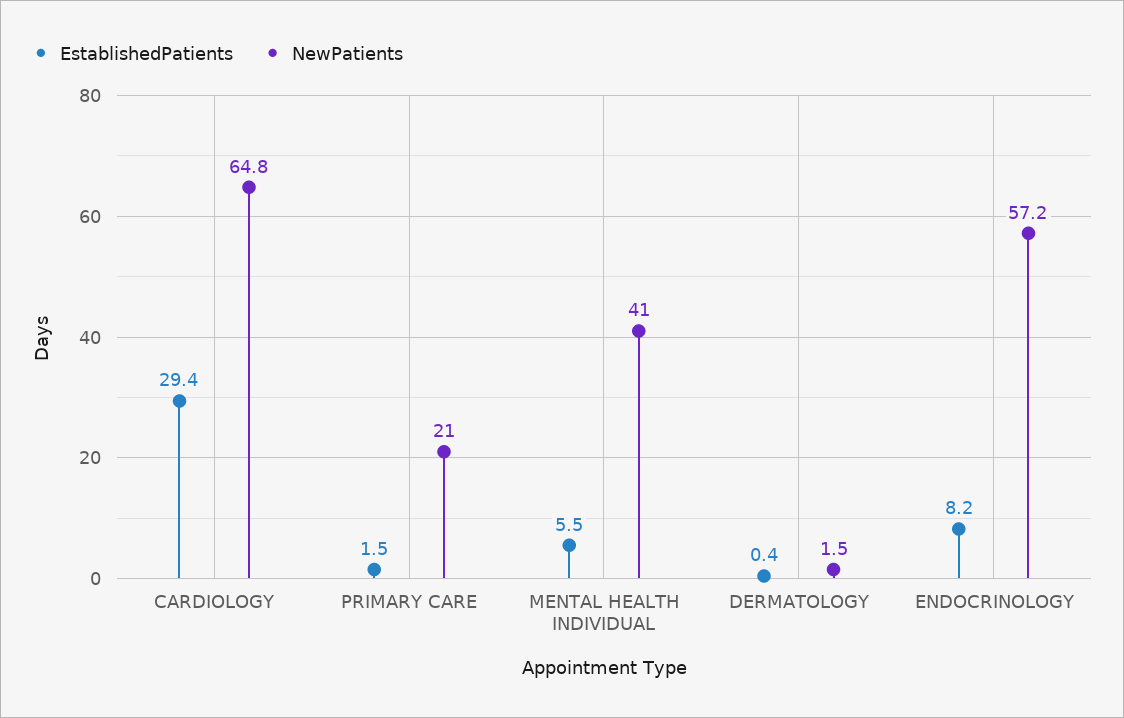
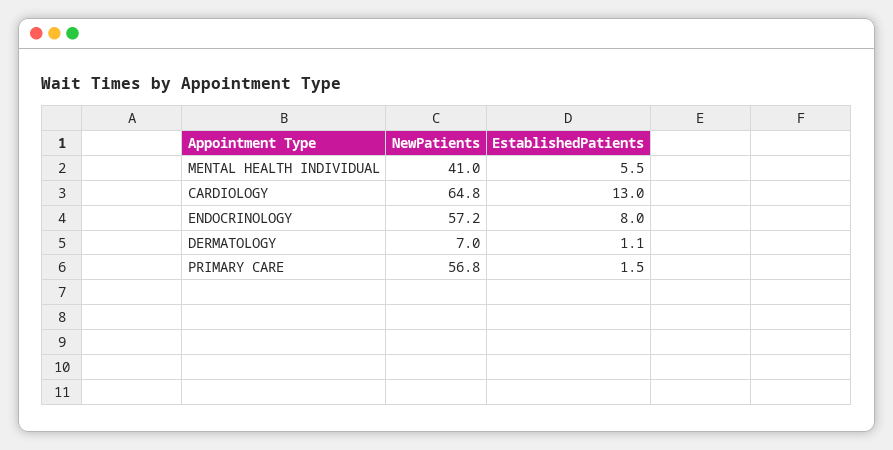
  {
    "EstablishedPatients": {
-     "CARDIOLOGY": 29.4,
+     "CARDIOLOGY": 13,
      "PRIMARY CARE": 1.5,
      "MENTAL HEALTH INDIVIDUAL": 5.5,
-     "DERMATOLOGY": 0.4,
+     "DERMATOLOGY": 1.1,
-     "ENDOCRINOLOGY": 8.2
+     "ENDOCRINOLOGY": 8
    },
    "NewPatients": {
      "CARDIOLOGY": 64.8,
-     "PRIMARY CARE": 21,
+     "PRIMARY CARE": 56.8,
      "MENTAL HEALTH INDIVIDUAL": 41,
-     "DERMATOLOGY": 1.5,
+     "DERMATOLOGY": 7,
      "ENDOCRINOLOGY": 57.2
    }
  }

